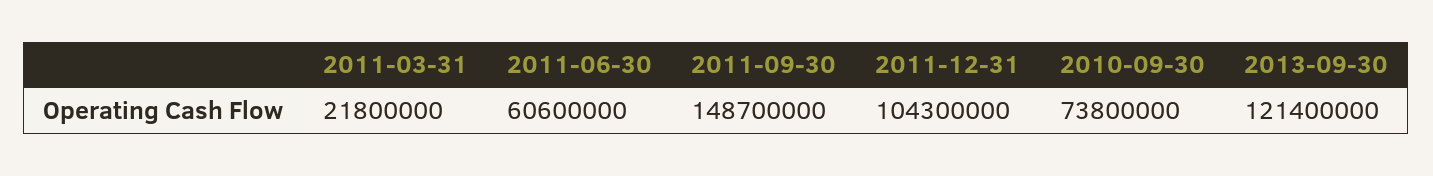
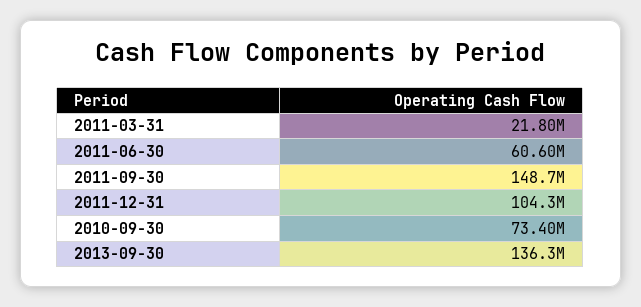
  {
    "2011-03-31": 21800000,
    "2011-06-30": 60600000,
    "2011-09-30": 148700000,
    "2011-12-31": 104300000,
-   "2010-09-30": 73800000,
+   "2010-09-30": 73400000,
-   "2013-09-30": 121400000
+   "2013-09-30": 136300000
  }

